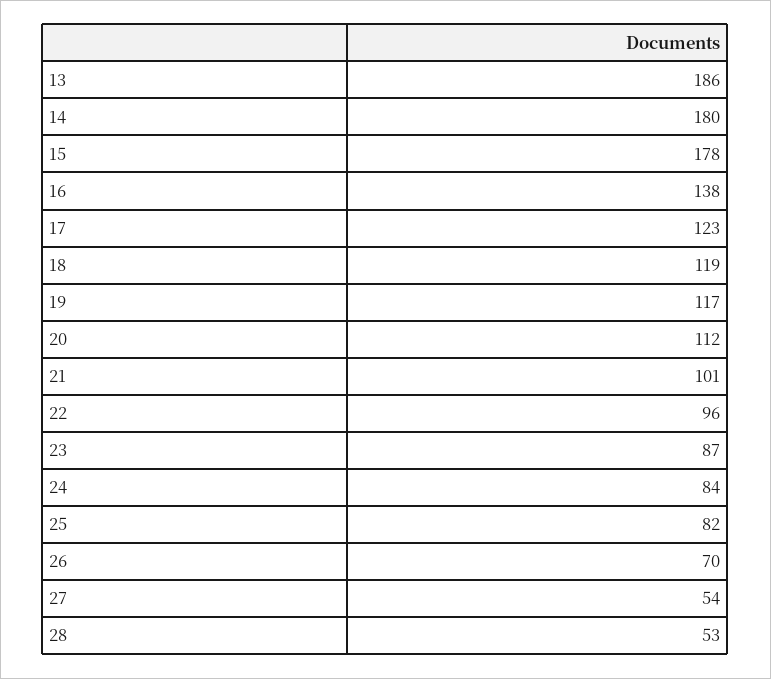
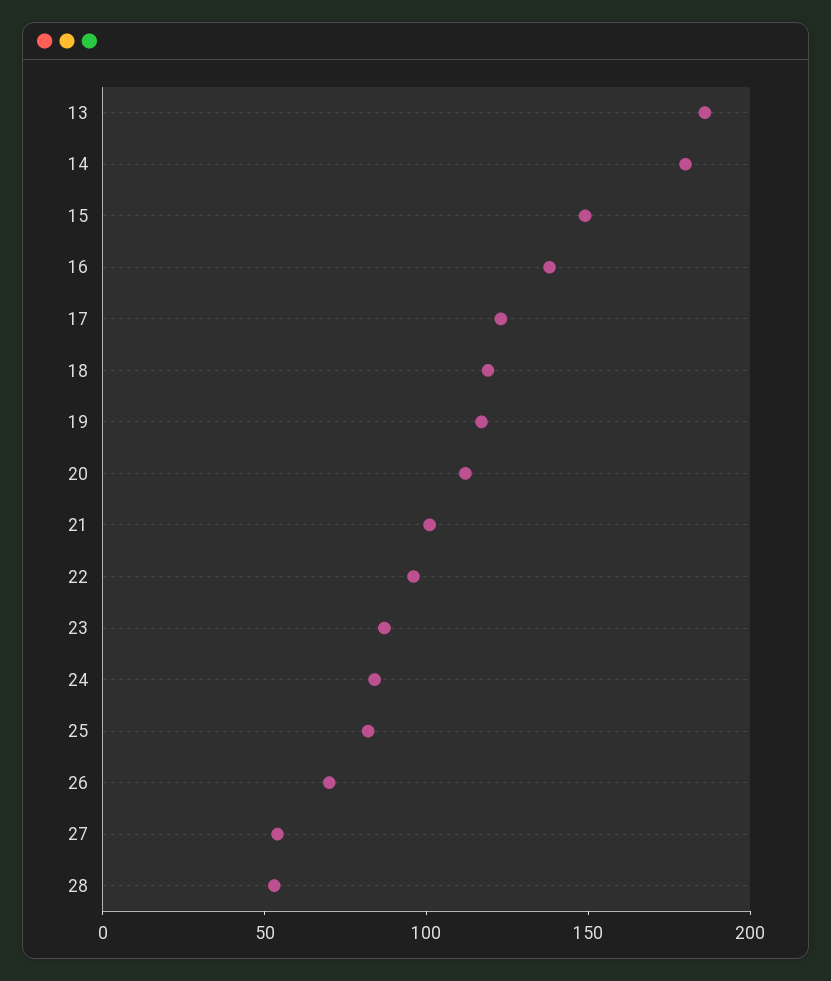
  {
    "13": 186,
    "14": 180,
-   "15": 178,
+   "15": 150,
    "16": 138,
    "17": 123,
    "18": 119,
    "19": 117,
    "20": 112,
    "21": 101,
    "22": 96,
    "23": 87,
    "24": 84,
    "25": 82,
    "26": 70,
    "27": 54,
    "28": 53
  }

